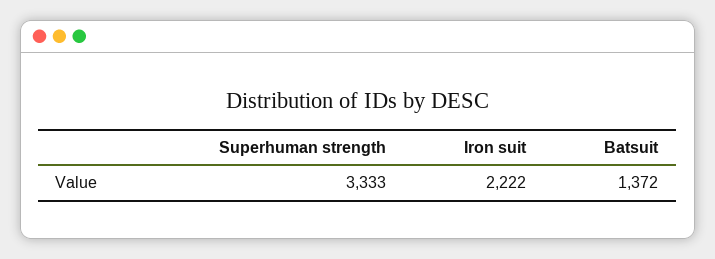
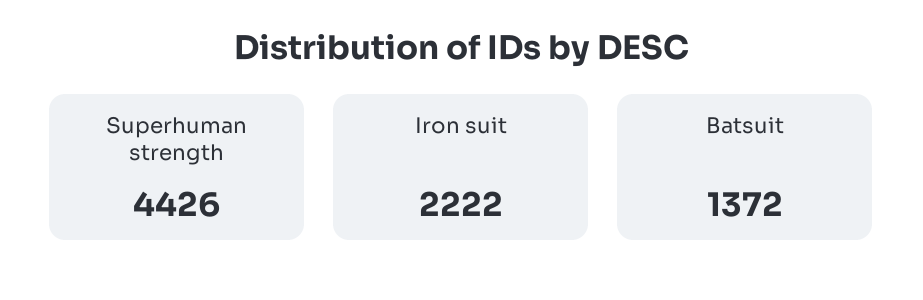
  {
-   "Superhuman strength": 3333,
+   "Superhuman strength": 4426,
    "Iron suit": 2222,
    "Batsuit": 1372
  }

